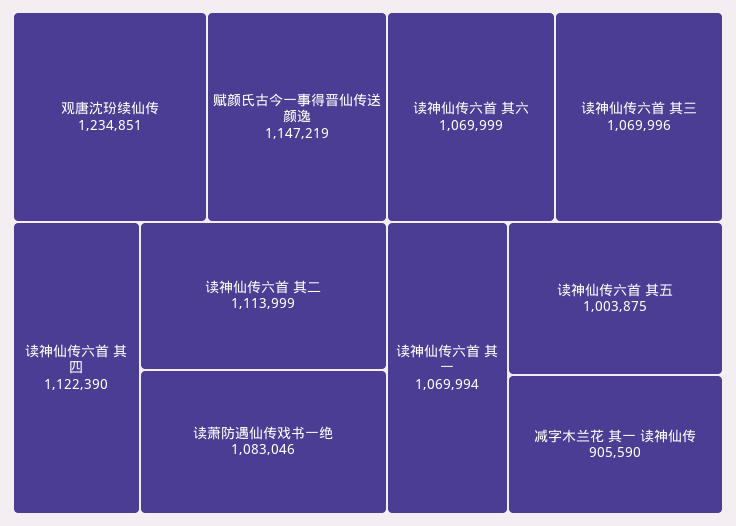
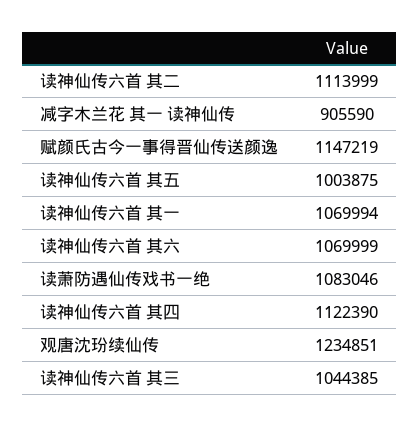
  {
    "观唐沈玢续仙传": 1234851,
    "赋颜氏古今一事得晋仙传送颜逸": 1147219,
    "读神仙传六首 其四": 1122390,
    "读神仙传六首 其二": 1113999,
    "读萧防遇仙传戏书一绝": 1083046,
    "读神仙传六首 其六": 1069999,
-   "读神仙传六首 其三": 1069996,
+   "读神仙传六首 其三": 1044385,
    "读神仙传六首 其一": 1069994,
    "读神仙传六首 其五": 1003875,
    "减字木兰花 其一 读神仙传": 905590
  }

